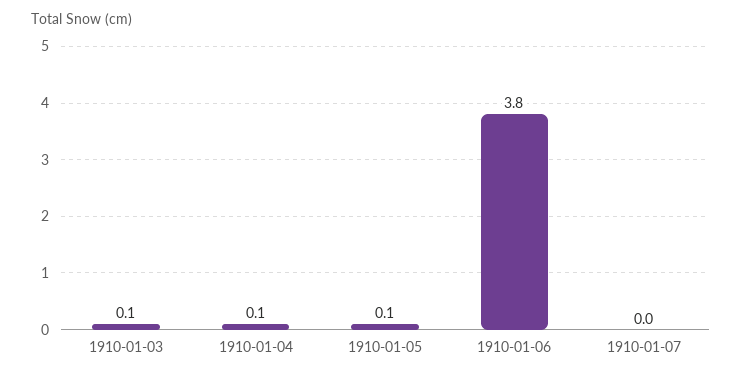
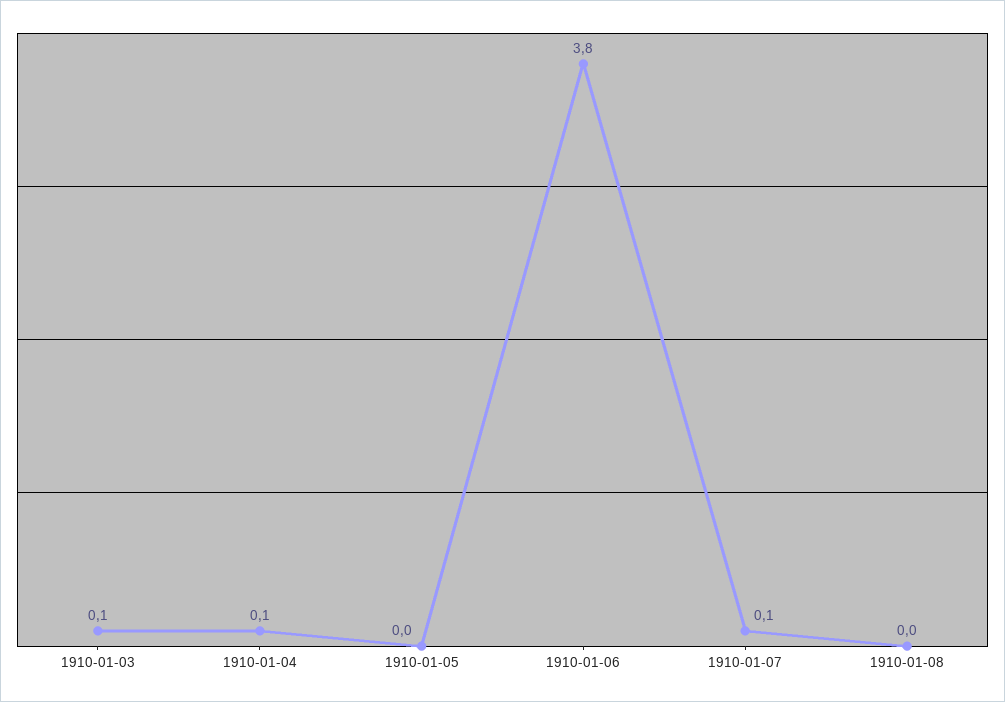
  {
    "1910-01-03": 0.1,
    "1910-01-04": 0.1,
-   "1910-01-05": 0.1,
+   "1910-01-05": 0,
    "1910-01-06": 3.8,
-   "1910-01-07": 0
+   "1910-01-07": 0.1,
+   "1910-01-08": 0
  }

